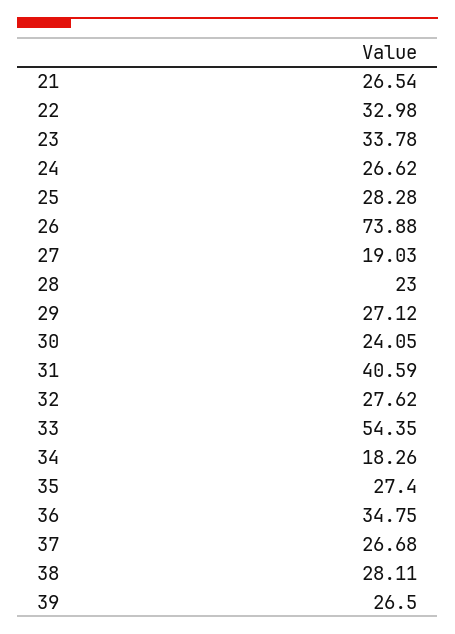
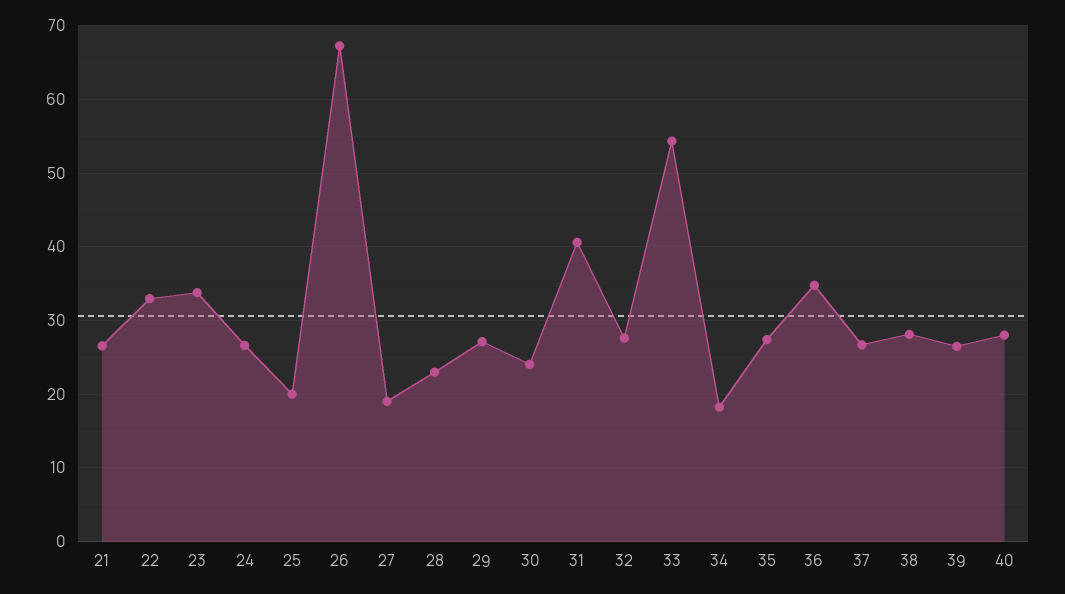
  {
    "21": 26.54,
    "22": 32.98,
    "23": 33.78,
    "24": 26.62,
-   "25": 28.28,
+   "25": 20,
-   "26": 73.88,
+   "26": 67,
    "27": 19.03,
    "28": 23,
    "29": 27.12,
    "30": 24.05,
    "31": 40.59,
    "32": 27.62,
    "33": 54.35,
    "34": 18.26,
    "35": 27.4,
    "36": 34.75,
    "37": 26.68,
    "38": 28.11,
-   "39": 26.5
+   "39": 26.5,
+   "40": 28
  }

